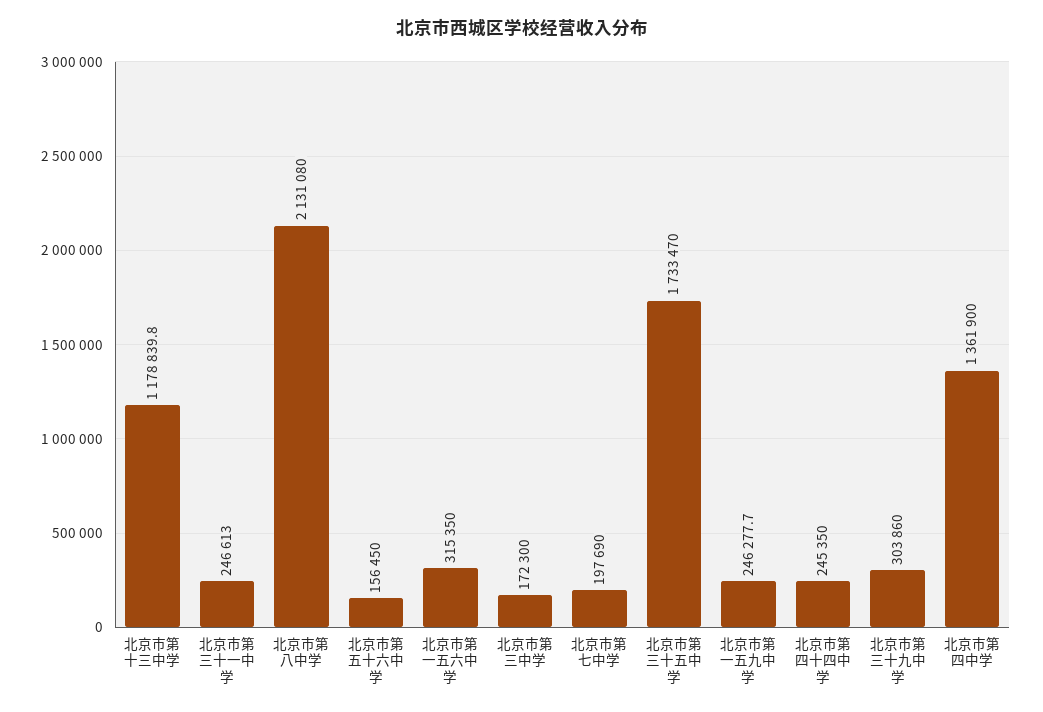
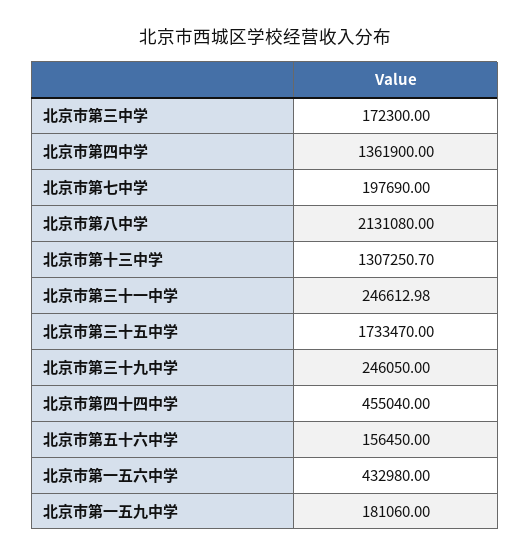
  {
-   "北京市第十三中学": 1178839.8,
+   "北京市第十三中学": 1307250.7,
    "北京市第三十一中学": 246612.98,
    "北京市第八中学": 2131080,
    "北京市第五十六中学": 156450,
-   "北京市第一五六中学": 315350,
+   "北京市第一五六中学": 432980,
    "北京市第三中学": 172300,
    "北京市第七中学": 197690,
    "北京市第三十五中学": 1733470,
-   "北京市第一五九中学": 246277.7,
+   "北京市第一五九中学": 181060,
-   "北京市第四十四中学": 245350,
+   "北京市第四十四中学": 455040,
-   "北京市第三十九中学": 303860,
+   "北京市第三十九中学": 246050,
    "北京市第四中学": 1361900
  }

